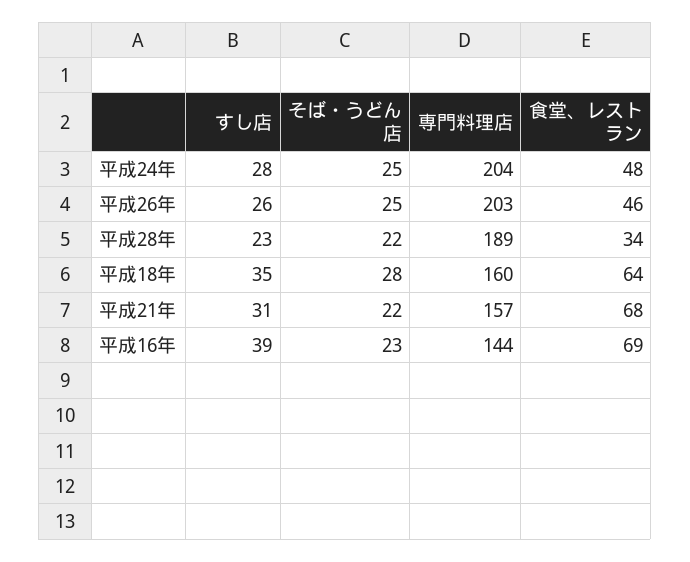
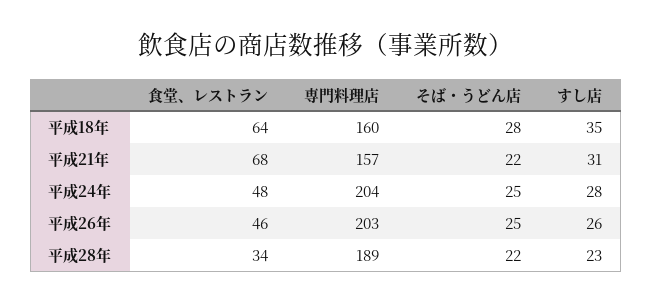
  {
    "すし店": {
      "平成24年": 28,
      "平成26年": 26,
      "平成28年": 23,
      "平成18年": 35,
-     "平成21年": 31,
+     "平成21年": 31
-     "平成16年": 39
    },
    "そば・うどん店": {
      "平成24年": 25,
      "平成26年": 25,
      "平成28年": 22,
      "平成18年": 28,
-     "平成21年": 22,
+     "平成21年": 22
-     "平成16年": 23
    },
    "専門料理店": {
      "平成24年": 204,
      "平成26年": 203,
      "平成28年": 189,
      "平成18年": 160,
-     "平成21年": 157,
+     "平成21年": 157
-     "平成16年": 144
    },
    "食堂、レストラン": {
      "平成24年": 48,
      "平成26年": 46,
      "平成28年": 34,
      "平成18年": 64,
-     "平成21年": 68,
+     "平成21年": 68
-     "平成16年": 69
    }
  }

